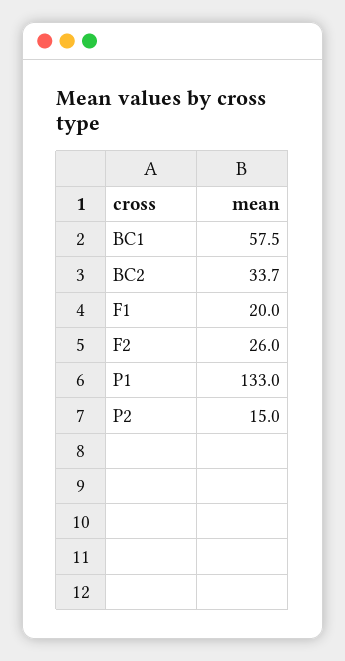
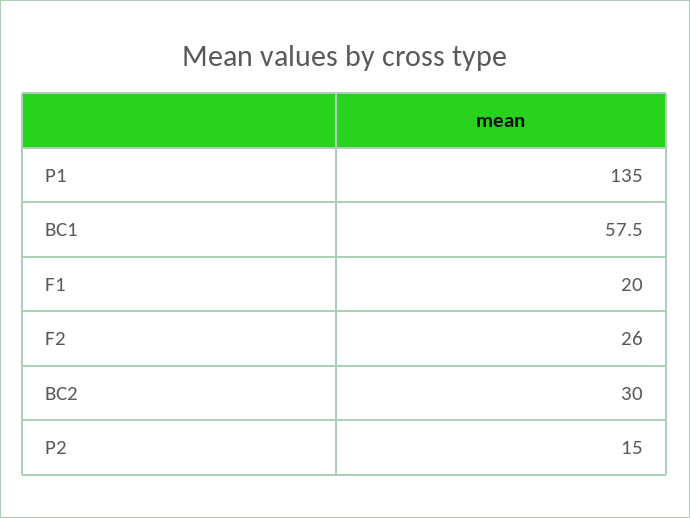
  {
    "BC1": 57.5,
-   "BC2": 33.7,
+   "BC2": 30,
    "F1": 20,
    "F2": 26,
-   "P1": 133,
+   "P1": 135,
    "P2": 15
  }

